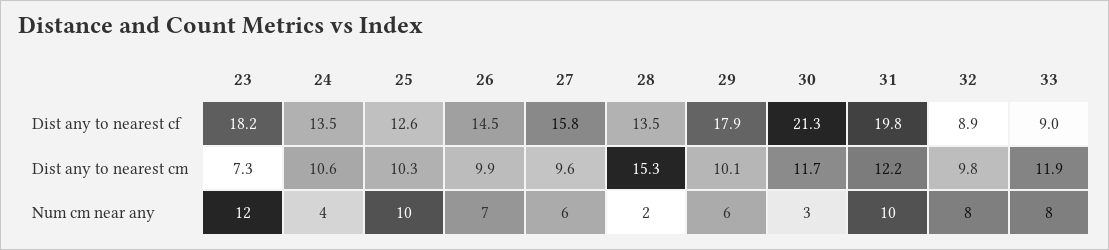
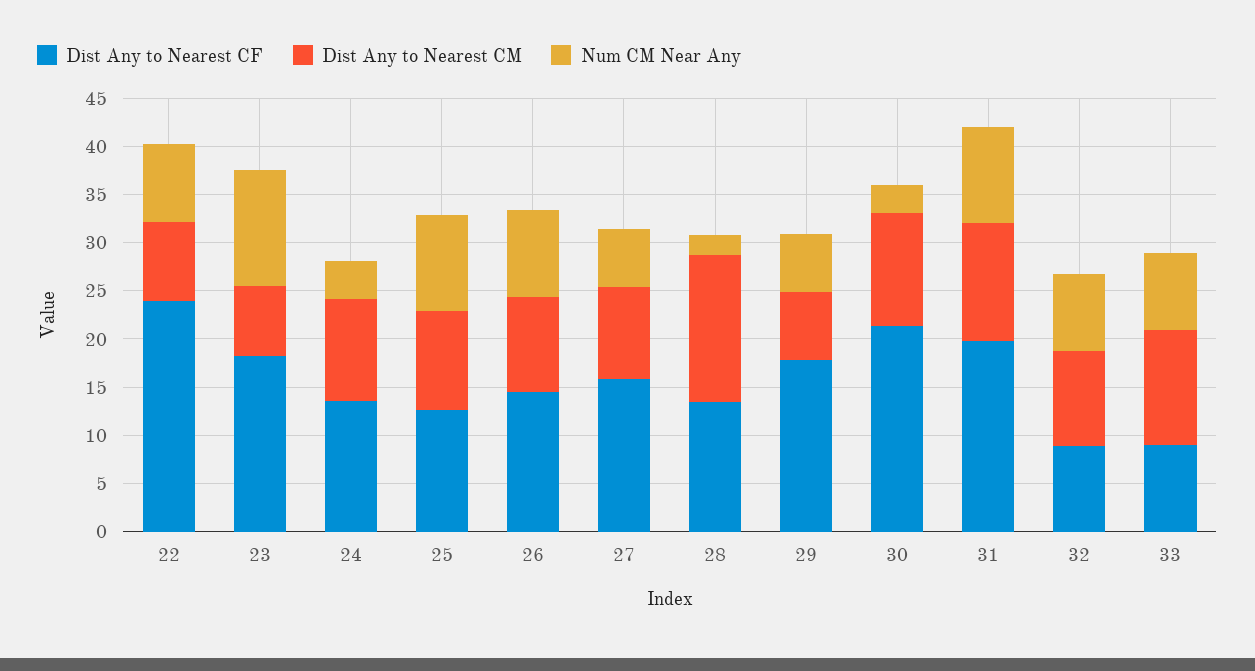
  {
    "Dist any to nearest cf": {
      "23": 18.2,
      "24": 13.5,
      "25": 12.6,
      "26": 14.5,
      "27": 15.8,
      "28": 13.5,
      "29": 17.9,
      "30": 21.3,
      "31": 19.8,
      "32": 8.9,
-     "33": 9
+     "33": 9,
+     "22": 24
    },
    "Dist any to nearest cm": {
      "23": 7.3,
      "24": 10.6,
      "25": 10.3,
      "26": 9.9,
      "27": 9.6,
      "28": 15.3,
-     "29": 10.1,
+     "29": 7,
      "30": 11.7,
      "31": 12.2,
      "32": 9.8,
-     "33": 11.9
+     "33": 11.9,
+     "22": 8
    },
    "Num cm near any": {
      "23": 12,
      "24": 4,
      "25": 10,
-     "26": 7,
+     "26": 9,
      "27": 6,
      "28": 2,
      "29": 6,
      "30": 3,
      "31": 10,
      "32": 8,
-     "33": 8
+     "33": 8,
+     "22": 8
    }
  }

